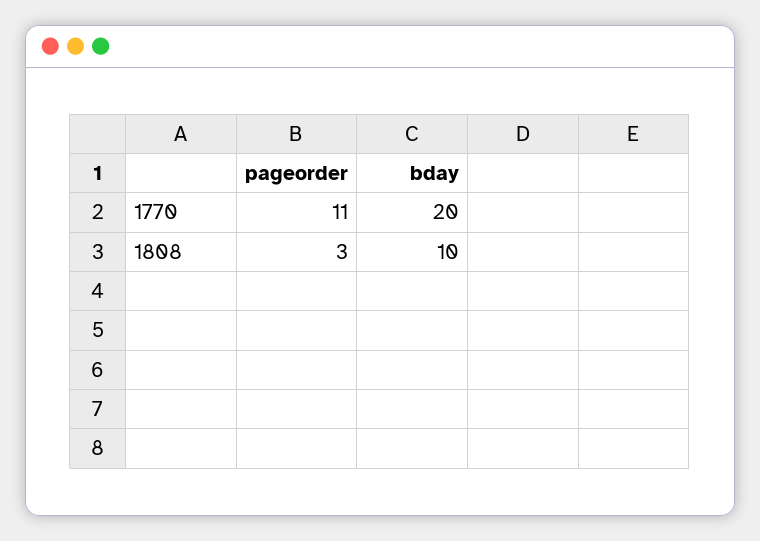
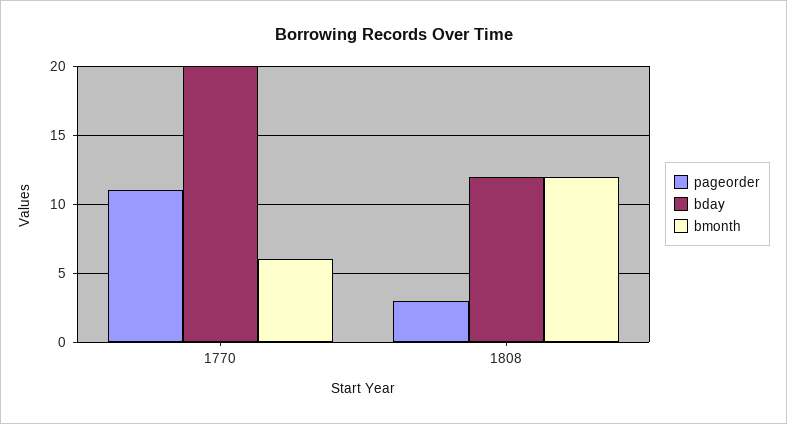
  {
    "pageorder": {
      "1770": 11,
      "1808": 3
    },
    "bday": {
      "1770": 20,
-     "1808": 10
+     "1808": 12
-   }
+   },
+   "bmonth": {
+     "1770": 6,
+     "1808": 12
+   }
  }

